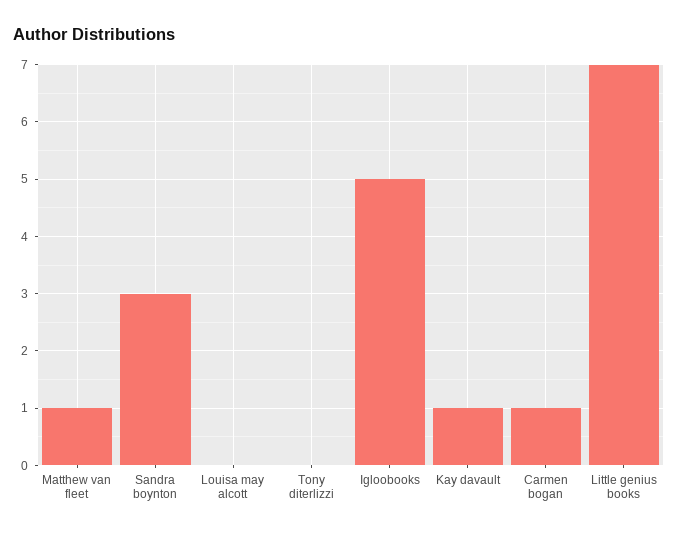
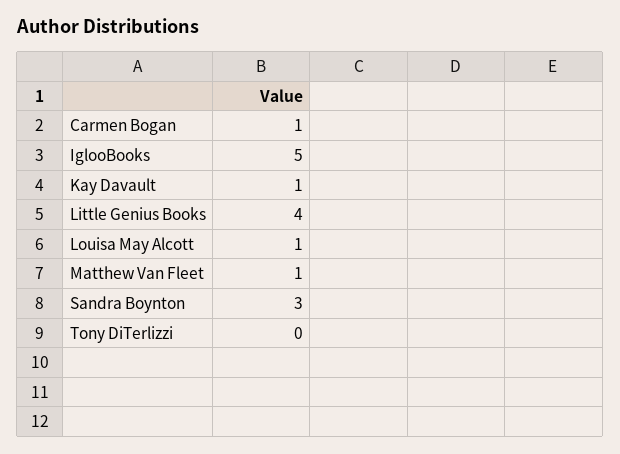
  {
    "Matthew van fleet": 1,
    "Sandra boynton": 3,
-   "Louisa may alcott": 0,
+   "Louisa may alcott": 1,
    "Tony diterlizzi": 0,
    "Igloobooks": 5,
    "Kay davault": 1,
    "Carmen bogan": 1,
-   "Little genius books": 7
+   "Little genius books": 4
  }

